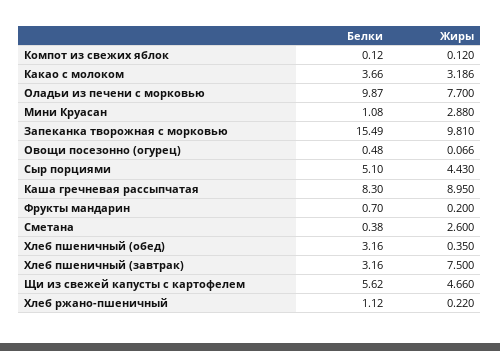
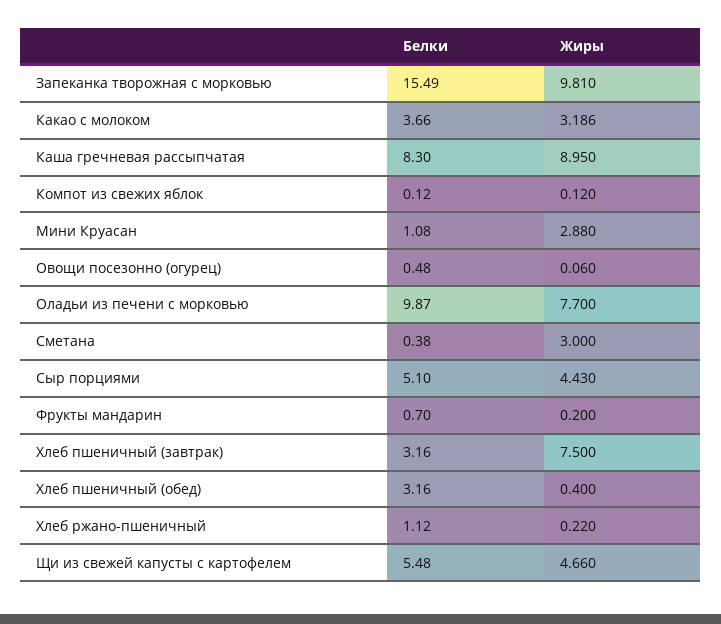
  {
    "Белки": {
      "Компот из свежих яблок": 0.12,
      "Какао с молоком": 3.66,
      "Оладьи из печени с морковью": 9.87,
      "Мини Круасан": 1.08,
      "Запеканка творожная с морковью": 15.49,
      "Овощи посезонно (огурец)": 0.48,
      "Сыр порциями": 5.1,
      "Каша гречневая рассыпчатая": 8.3,
      "Фрукты мандарин": 0.7,
      "Сметана": 0.38,
      "Хлеб пшеничный (обед)": 3.16,
      "Хлеб пшеничный (завтрак)": 3.16,
-     "Щи из свежей капусты с картофелем": 5.62,
+     "Щи из свежей капусты с картофелем": 5.48,
      "Хлеб ржано-пшеничный": 1.12
    },
    "Жиры": {
      "Компот из свежих яблок": 0.12,
      "Какао с молоком": 3.186,
      "Оладьи из печени с морковью": 7.7,
      "Мини Круасан": 2.88,
      "Запеканка творожная с морковью": 9.81,
-     "Овощи посезонно (огурец)": 0.066,
+     "Овощи посезонно (огурец)": 0.06,
      "Сыр порциями": 4.43,
      "Каша гречневая рассыпчатая": 8.95,
      "Фрукты мандарин": 0.2,
-     "Сметана": 2.6,
+     "Сметана": 3,
-     "Хлеб пшеничный (обед)": 0.35,
+     "Хлеб пшеничный (обед)": 0.4,
      "Хлеб пшеничный (завтрак)": 7.5,
      "Щи из свежей капусты с картофелем": 4.66,
      "Хлеб ржано-пшеничный": 0.22
    }
  }

